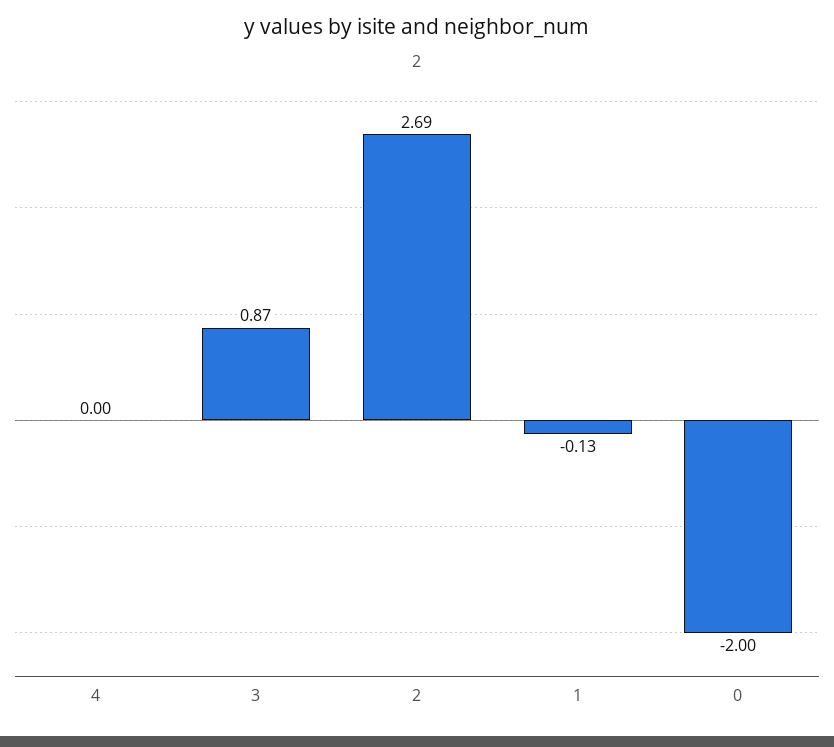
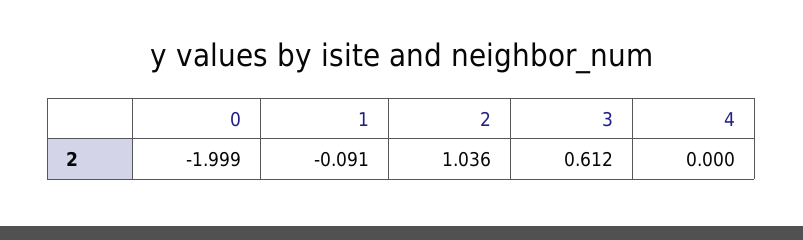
  {
    "4": 0,
-   "3": 0.87,
+   "3": 0.612,
-   "2": 2.69,
+   "2": 1.036,
-   "1": -0.13,
+   "1": -0.091,
    "0": -1.999
  }

